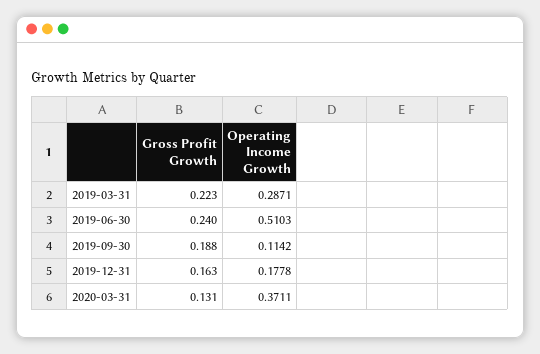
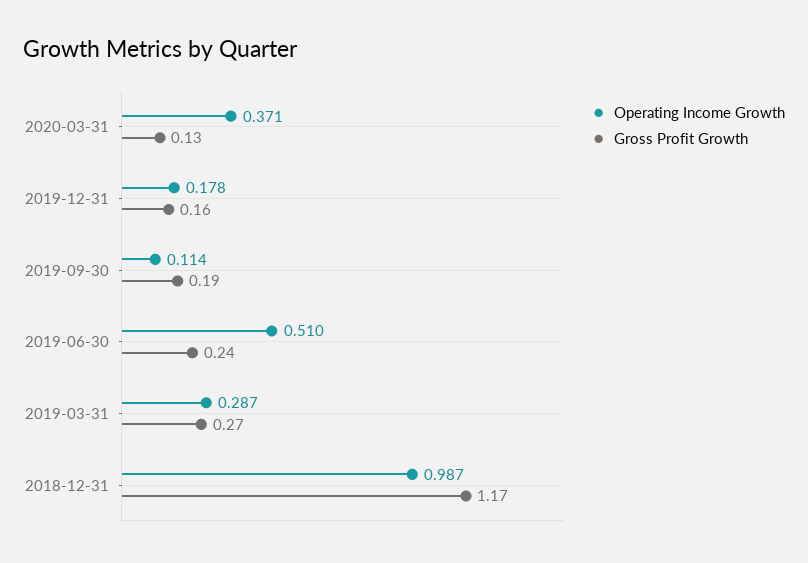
  {
    "Gross Profit Growth": {
-     "2019-03-31": 0.223,
+     "2019-03-31": 0.27,
      "2019-06-30": 0.24,
      "2019-09-30": 0.188,
      "2019-12-31": 0.163,
-     "2020-03-31": 0.131
+     "2020-03-31": 0.131,
+     "2018-12-31": 1.17
    },
    "Operating Income Growth": {
      "2019-03-31": 0.2871,
      "2019-06-30": 0.5103,
      "2019-09-30": 0.1142,
      "2019-12-31": 0.1778,
-     "2020-03-31": 0.3711
+     "2020-03-31": 0.3711,
+     "2018-12-31": 0.987
    }
  }

